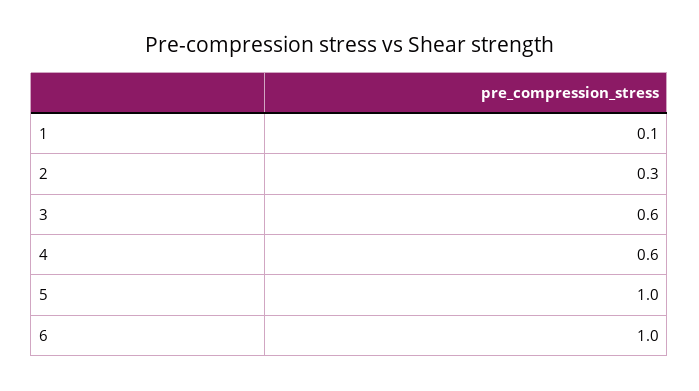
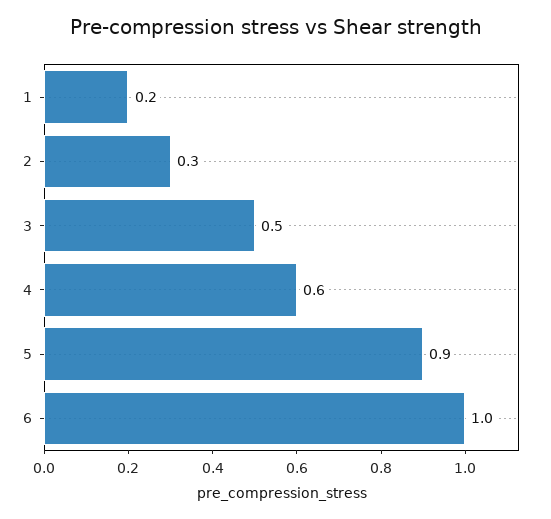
  {
-   "1": 0.1,
+   "1": 0.2,
    "2": 0.3,
-   "3": 0.6,
+   "3": 0.5,
    "4": 0.6,
-   "5": 1,
+   "5": 0.9,
    "6": 1
  }

